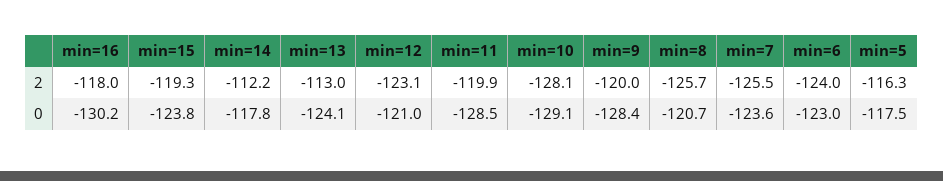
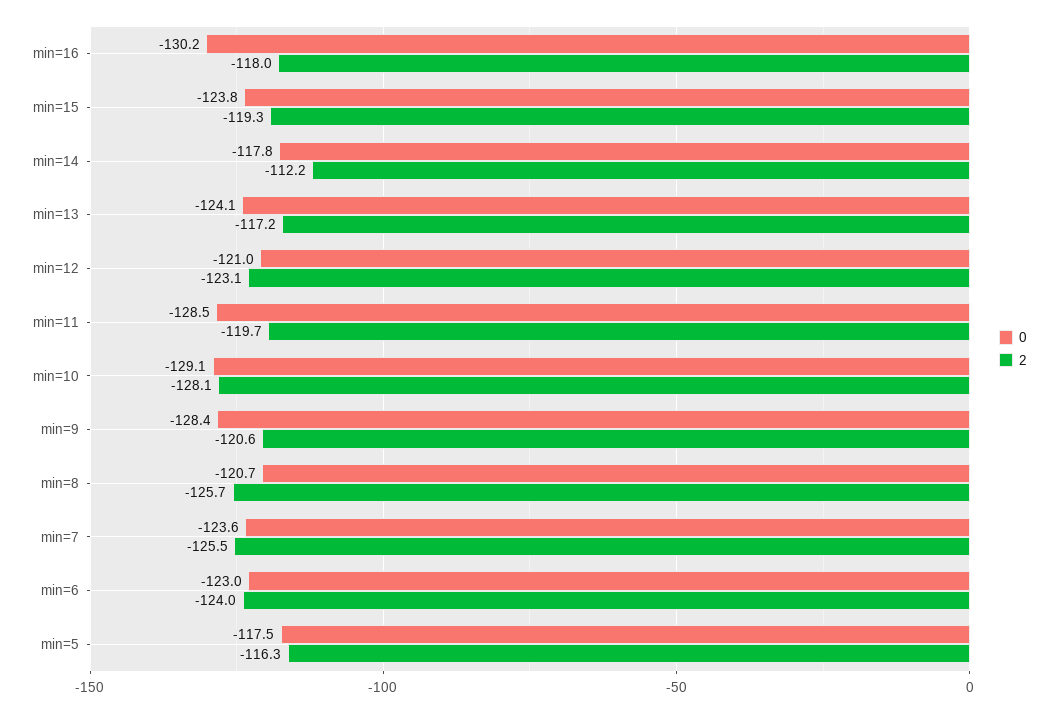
  {
    "2": {
      "min=16": -118,
      "min=15": -119.3,
      "min=14": -112.2,
-     "min=13": -113,
+     "min=13": -117.2,
      "min=12": -123.1,
-     "min=11": -119.9,
+     "min=11": -119.7,
      "min=10": -128.1,
-     "min=9": -120,
+     "min=9": -120.6,
      "min=8": -125.7,
      "min=7": -125.5,
      "min=6": -124,
      "min=5": -116.3
    },
    "0": {
      "min=16": -130.2,
      "min=15": -123.8,
      "min=14": -117.8,
      "min=13": -124.1,
      "min=12": -121,
      "min=11": -128.5,
      "min=10": -129.1,
      "min=9": -128.4,
      "min=8": -120.7,
      "min=7": -123.6,
      "min=6": -123,
      "min=5": -117.5
    }
  }

